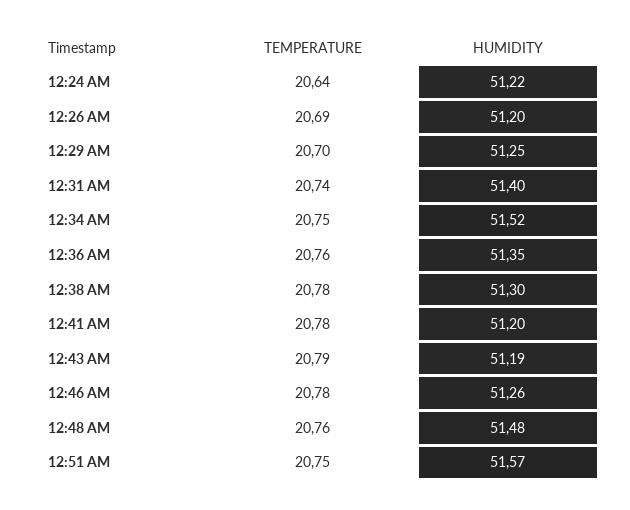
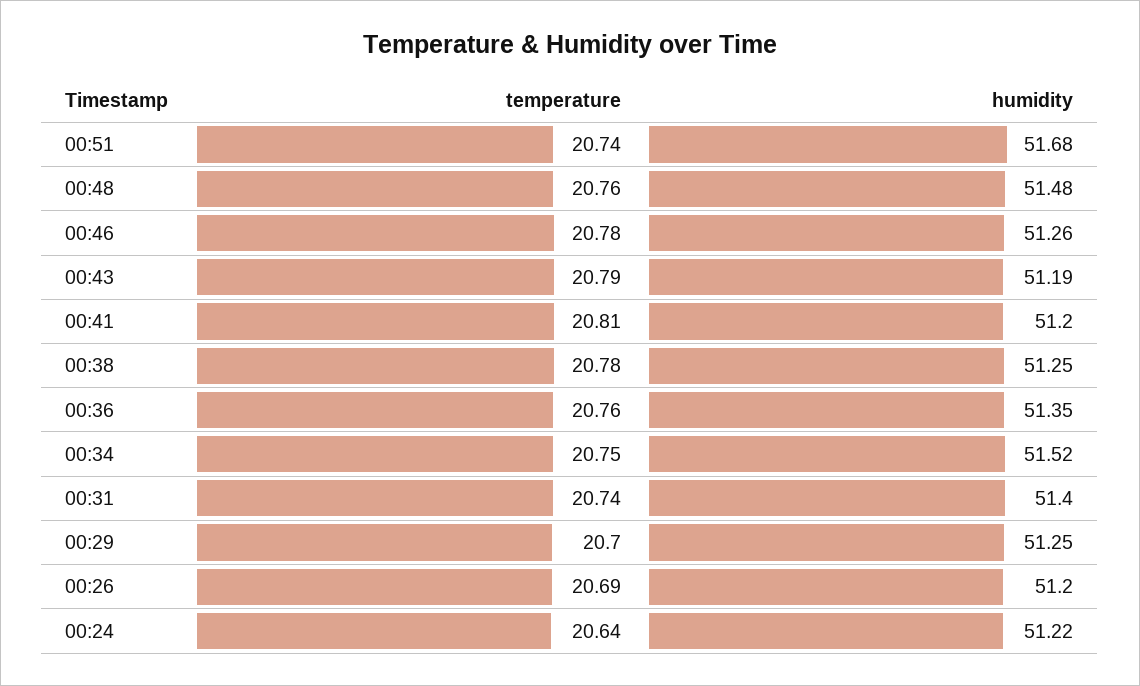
  {
    "TEMPERATURE": {
      "12:24 AM": 20.64,
      "12:26 AM": 20.69,
      "12:29 AM": 20.7,
      "12:31 AM": 20.74,
      "12:34 AM": 20.75,
      "12:36 AM": 20.76,
      "12:38 AM": 20.78,
-     "12:41 AM": 20.78,
+     "12:41 AM": 20.81,
      "12:43 AM": 20.79,
      "12:46 AM": 20.78,
      "12:48 AM": 20.76,
-     "12:51 AM": 20.75
+     "12:51 AM": 20.74
    },
    "HUMIDITY": {
      "12:24 AM": 51.22,
      "12:26 AM": 51.2,
      "12:29 AM": 51.25,
      "12:31 AM": 51.4,
      "12:34 AM": 51.52,
      "12:36 AM": 51.35,
-     "12:38 AM": 51.3,
+     "12:38 AM": 51.25,
      "12:41 AM": 51.2,
      "12:43 AM": 51.19,
      "12:46 AM": 51.26,
      "12:48 AM": 51.48,
-     "12:51 AM": 51.57
+     "12:51 AM": 51.68
    }
  }

